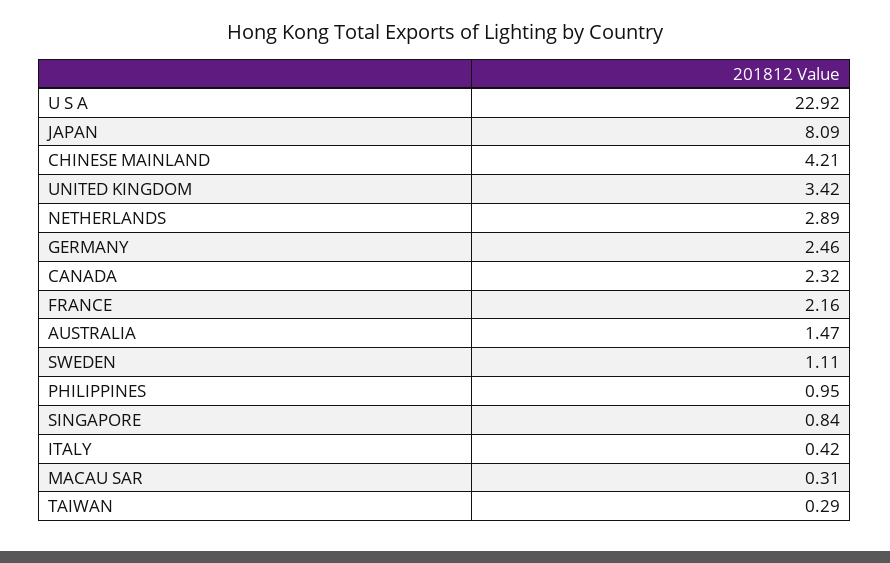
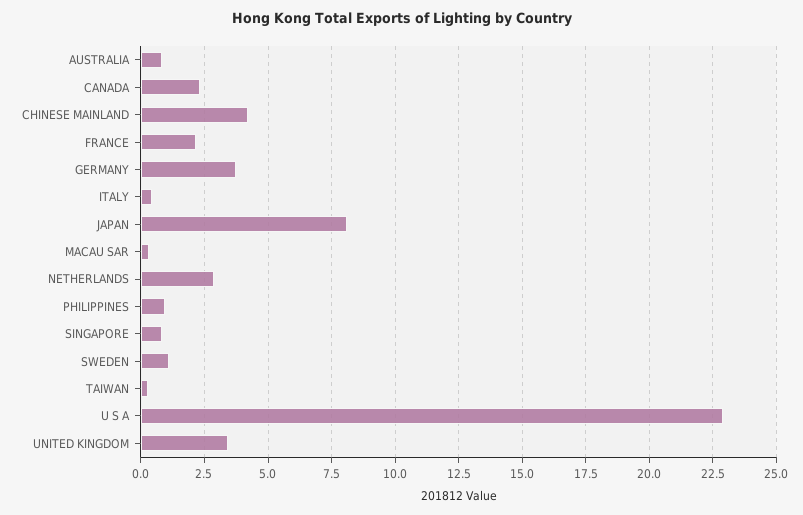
  {
    "U S A": 22.92,
    "JAPAN": 8.09,
    "CHINESE MAINLAND": 4.21,
    "UNITED KINGDOM": 3.42,
    "NETHERLANDS": 2.89,
-   "GERMANY": 2.46,
+   "GERMANY": 3.75,
    "CANADA": 2.32,
    "FRANCE": 2.16,
-   "AUSTRALIA": 1.47,
+   "AUSTRALIA": 0.75,
    "SWEDEN": 1.11,
    "PHILIPPINES": 0.95,
    "SINGAPORE": 0.84,
    "ITALY": 0.42,
    "MACAU SAR": 0.31,
    "TAIWAN": 0.29
  }

